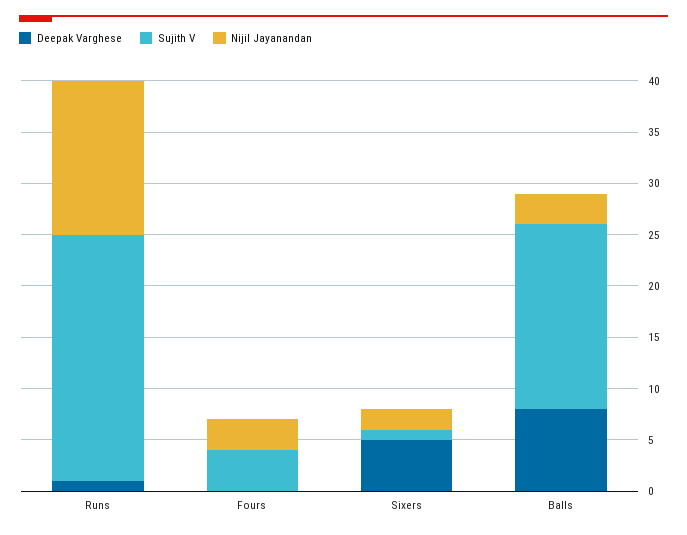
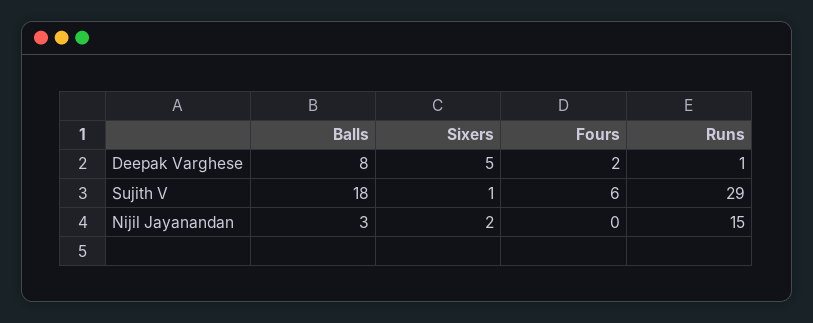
  {
    "Deepak Varghese": {
      "Runs": 1,
-     "Fours": 0,
+     "Fours": 2,
      "Sixers": 5,
      "Balls": 8
    },
    "Sujith V": {
-     "Runs": 24,
+     "Runs": 29,
-     "Fours": 4,
+     "Fours": 6,
      "Sixers": 1,
      "Balls": 18
    },
    "Nijil Jayanandan": {
      "Runs": 15,
-     "Fours": 3,
+     "Fours": 0,
      "Sixers": 2,
      "Balls": 3
    }
  }

